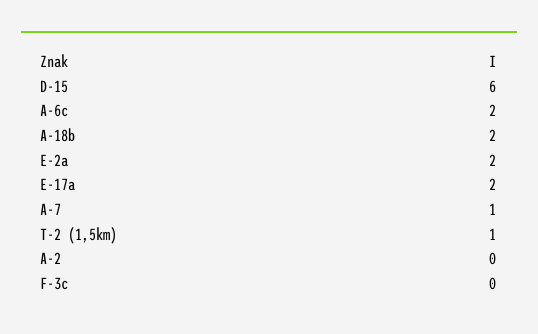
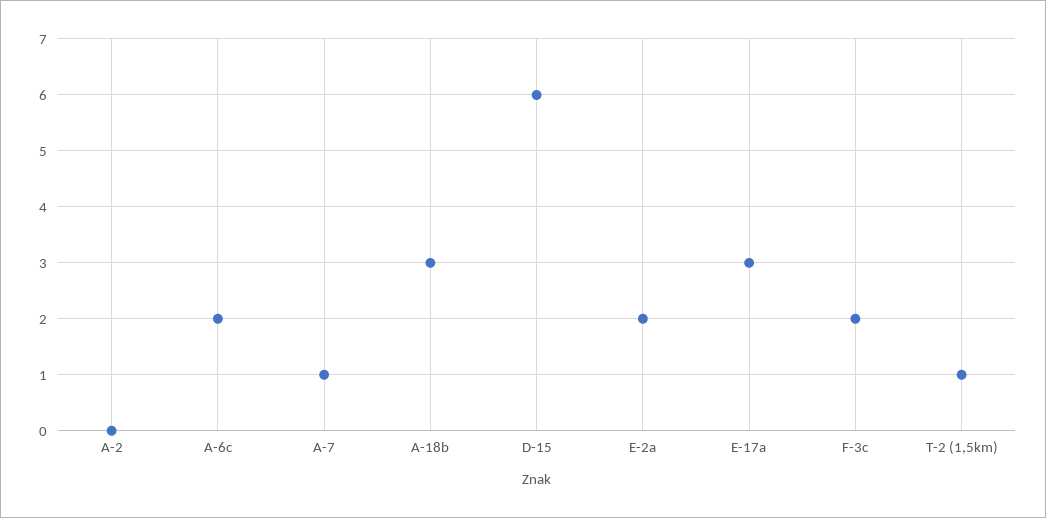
  {
    "D-15": 6,
    "A-6c": 2,
-   "A-18b": 2,
+   "A-18b": 3,
    "E-2a": 2,
-   "E-17a": 2,
+   "E-17a": 3,
    "A-7": 1,
    "T-2 (1,5km)": 1,
    "A-2": 0,
-   "F-3c": 0
+   "F-3c": 2
  }

